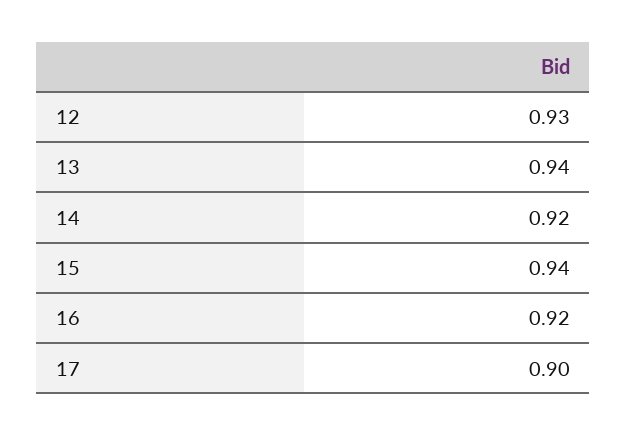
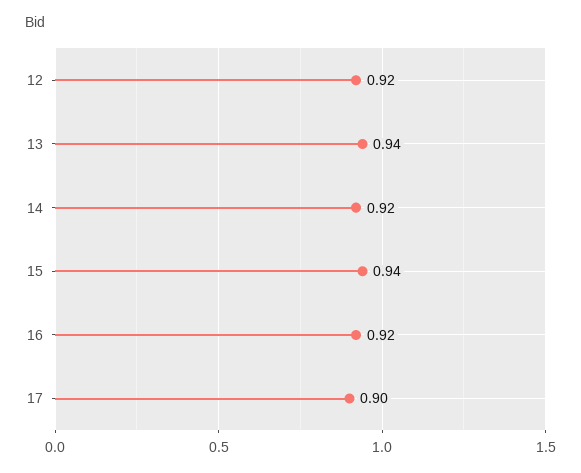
  {
-   "12": 0.93,
+   "12": 0.92,
    "13": 0.94,
    "14": 0.92,
    "15": 0.94,
    "16": 0.92,
    "17": 0.9
  }

